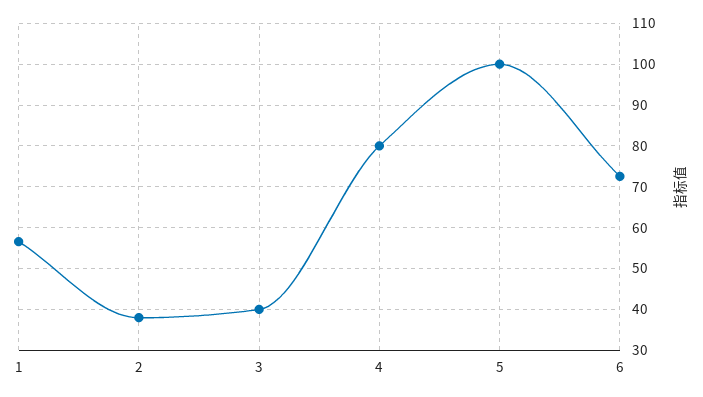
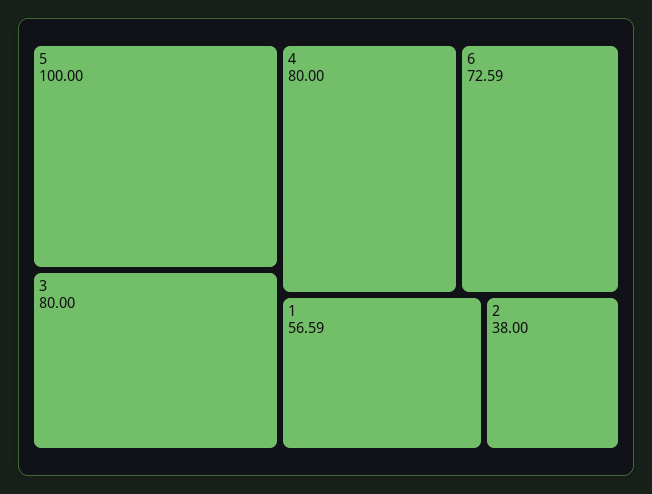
  {
    "1": 56.59,
    "2": 38,
-   "3": 40,
+   "3": 80,
    "4": 80,
    "5": 100,
    "6": 72.59
  }

